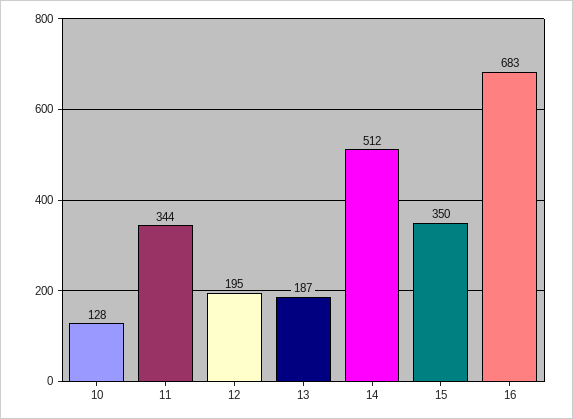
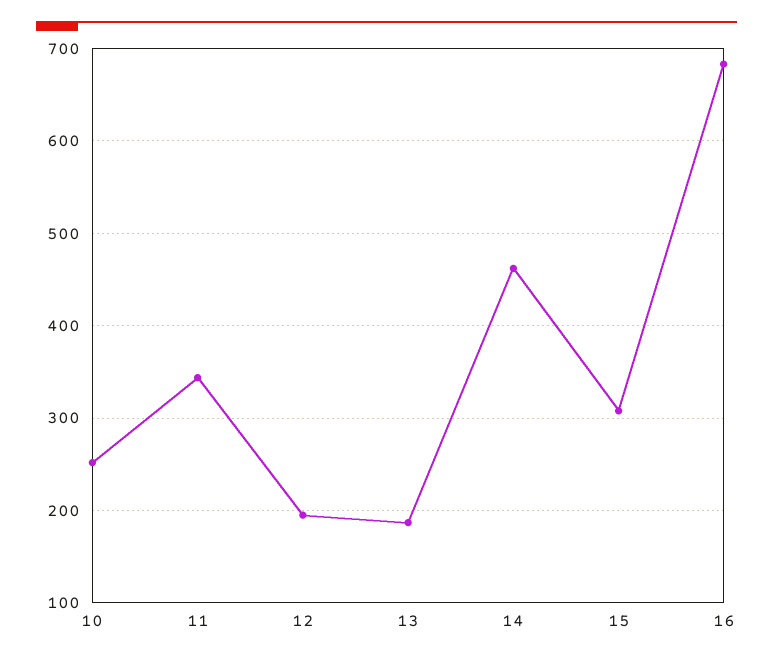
  {
-   "10": 128,
+   "10": 250,
    "11": 344,
    "12": 195,
    "13": 187,
-   "14": 512,
+   "14": 460,
-   "15": 350,
+   "15": 310,
    "16": 683
  }

